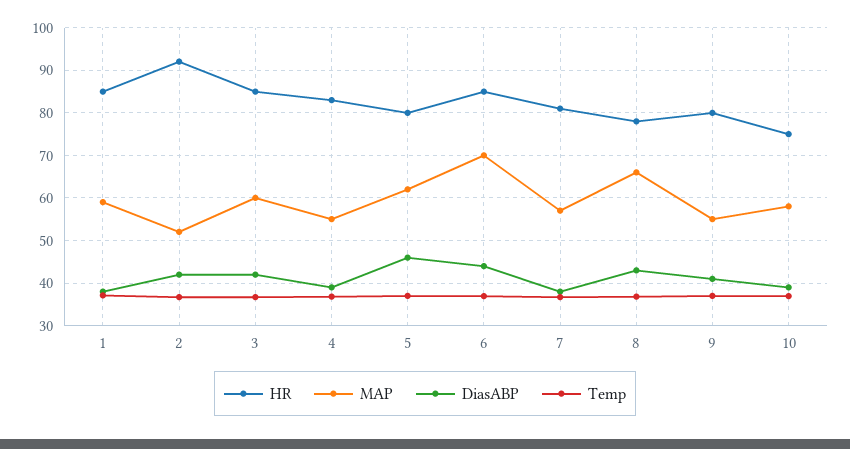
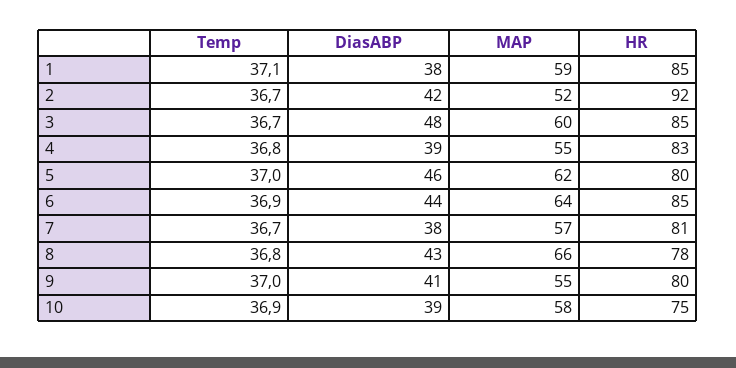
  {
    "HR": {
      "1": 85,
      "2": 92,
      "3": 85,
      "4": 83,
      "5": 80,
      "6": 85,
      "7": 81,
      "8": 78,
      "9": 80,
      "10": 75
    },
    "MAP": {
      "1": 59,
      "2": 52,
      "3": 60,
      "4": 55,
      "5": 62,
-     "6": 70,
+     "6": 64,
      "7": 57,
      "8": 66,
      "9": 55,
      "10": 58
    },
    "DiasABP": {
      "1": 38,
      "2": 42,
-     "3": 42,
+     "3": 48,
      "4": 39,
      "5": 46,
      "6": 44,
      "7": 38,
      "8": 43,
      "9": 41,
      "10": 39
    },
    "Temp": {
      "1": 37.1,
      "2": 36.7,
      "3": 36.7,
      "4": 36.8,
      "5": 37,
      "6": 36.9,
      "7": 36.7,
      "8": 36.8,
      "9": 37,
      "10": 36.9
    }
  }

